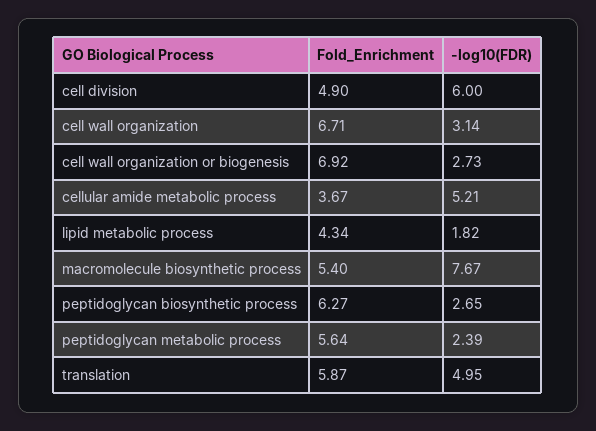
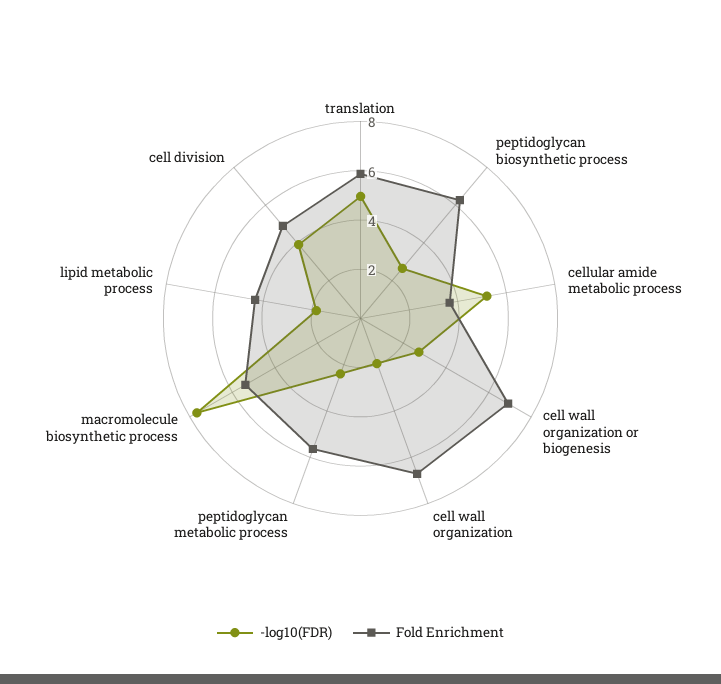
  {
    "Fold_Enrichment": {
      "cell division": 4.9,
      "cell wall organization": 6.71,
      "cell wall organization or biogenesis": 6.92,
      "cellular amide metabolic process": 3.67,
      "lipid metabolic process": 4.34,
      "macromolecule biosynthetic process": 5.4,
      "peptidoglycan biosynthetic process": 6.27,
      "peptidoglycan metabolic process": 5.64,
      "translation": 5.87
    },
    "-log10(FDR)": {
-     "cell division": 6,
+     "cell division": 4,
-     "cell wall organization": 3.14,
+     "cell wall organization": 2,
      "cell wall organization or biogenesis": 2.73,
      "cellular amide metabolic process": 5.21,
      "lipid metabolic process": 1.82,
      "macromolecule biosynthetic process": 7.67,
      "peptidoglycan biosynthetic process": 2.65,
      "peptidoglycan metabolic process": 2.39,
      "translation": 4.95
    }
  }

